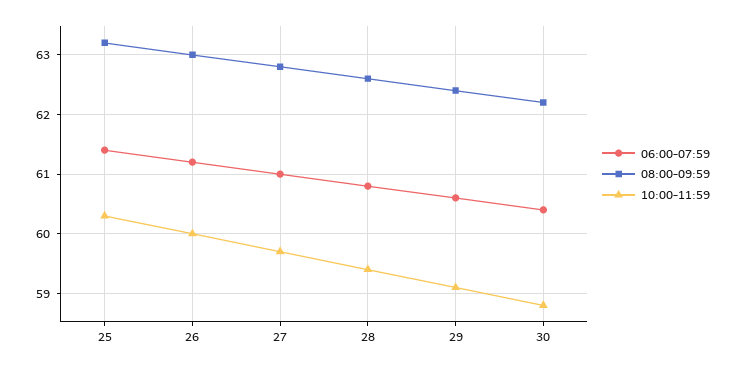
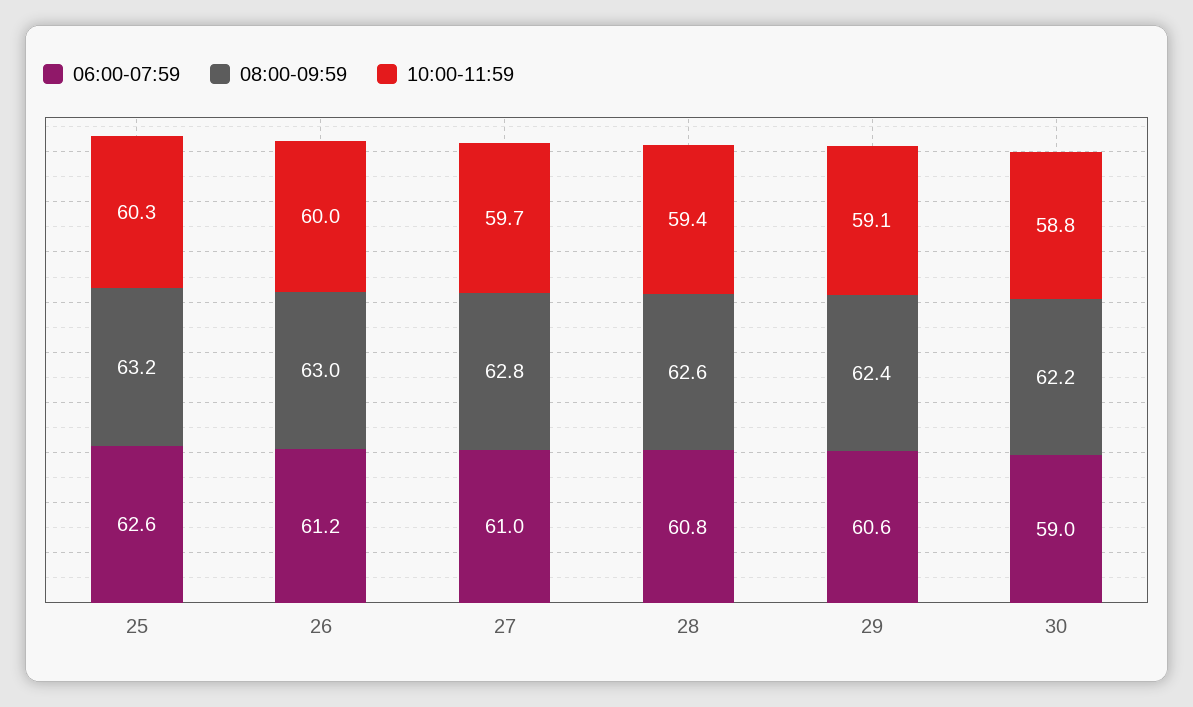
  {
    "06:00-07:59": {
-     "25": 61.5,
+     "25": 62.6,
      "26": 61.2,
      "27": 61,
      "28": 60.8,
      "29": 60.6,
-     "30": 60.5
+     "30": 59
    },
    "08:00-09:59": {
      "25": 63.2,
      "26": 63,
      "27": 62.8,
      "28": 62.6,
      "29": 62.4,
      "30": 62.2
    },
    "10:00-11:59": {
      "25": 60.3,
      "26": 60,
      "27": 59.7,
      "28": 59.4,
      "29": 59.1,
      "30": 58.8
    }
  }

